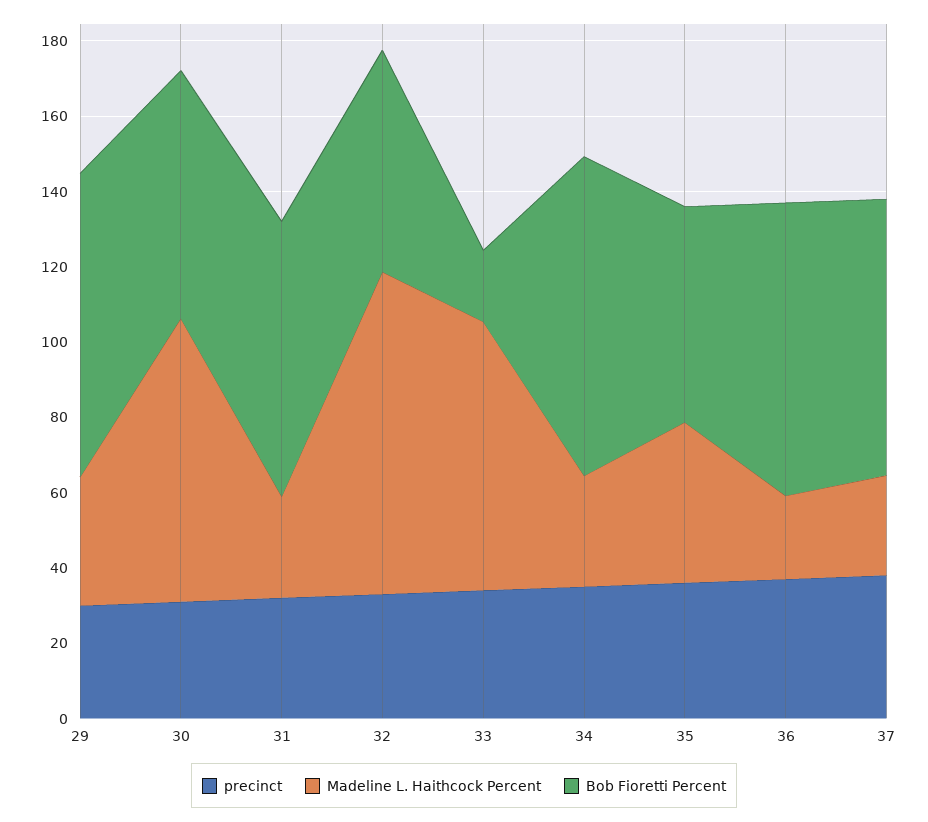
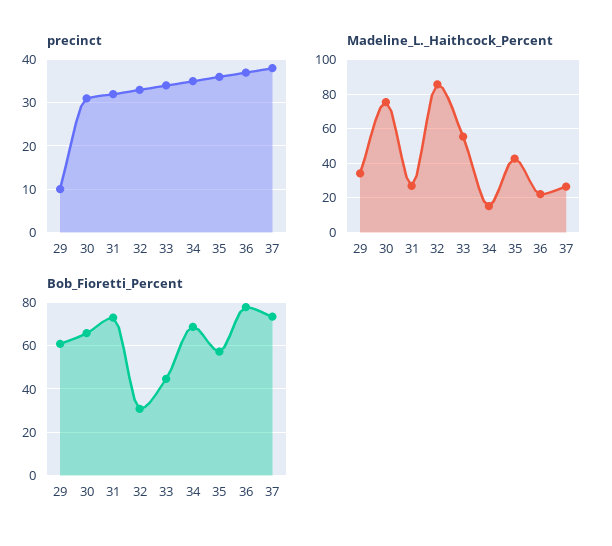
  {
    "precinct": {
-     "29": 30,
+     "29": 10,
      "30": 30,
      "31": 30,
      "32": 35,
      "33": 35,
      "34": 35,
      "35": 35,
      "36": 35,
      "37": 40
    },
    "Madeline L. Haithcock Percent": {
      "29": 35,
      "30": 75,
      "31": 25,
      "32": 85,
-     "33": 70,
+     "33": 55,
-     "34": 30,
+     "34": 15,
      "35": 45,
      "36": 20,
      "37": 25
    },
    "Bob Fioretti Percent": {
-     "29": 80,
+     "29": 60,
      "30": 65,
      "31": 75,
-     "32": 60,
+     "32": 30,
-     "33": 20,
+     "33": 45,
-     "34": 85,
+     "34": 70,
      "35": 55,
      "36": 80,
      "37": 75
    }
  }

